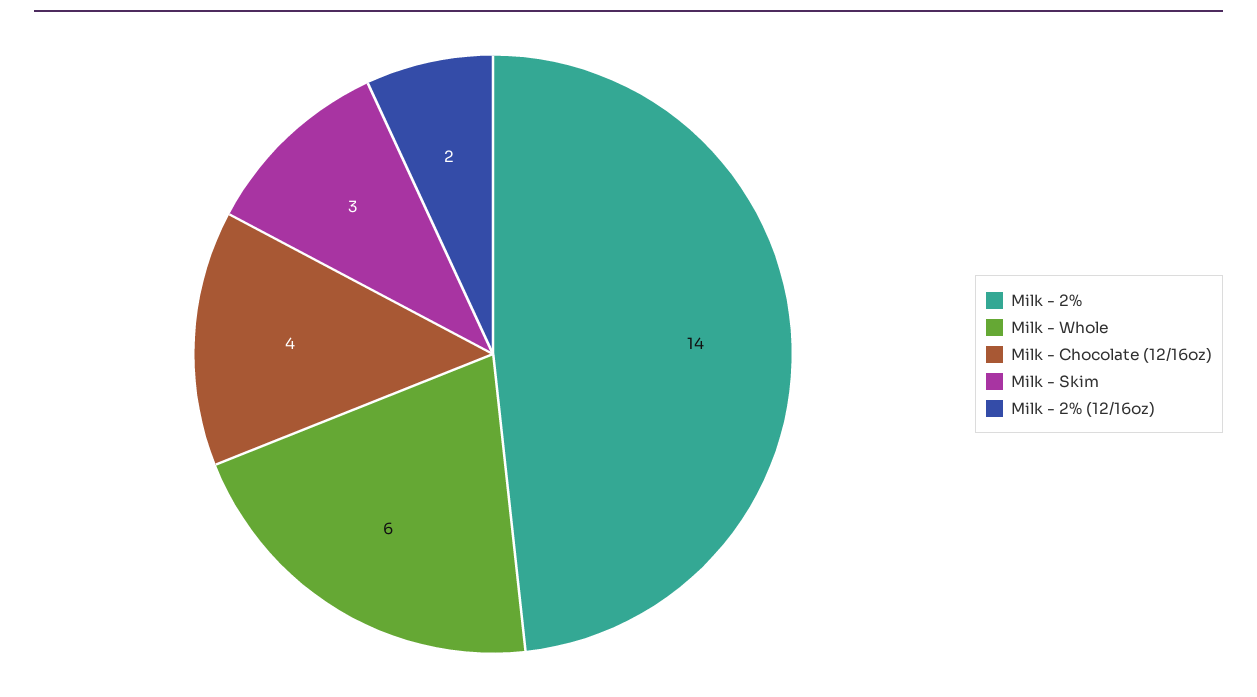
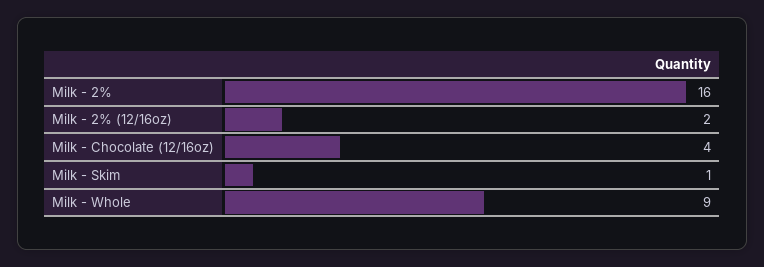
  {
-   "Milk - 2%": 14,
+   "Milk - 2%": 16,
-   "Milk - Whole": 6,
+   "Milk - Whole": 9,
    "Milk - Chocolate (12/16oz)": 4,
-   "Milk - Skim": 3,
+   "Milk - Skim": 1,
    "Milk - 2% (12/16oz)": 2
  }

